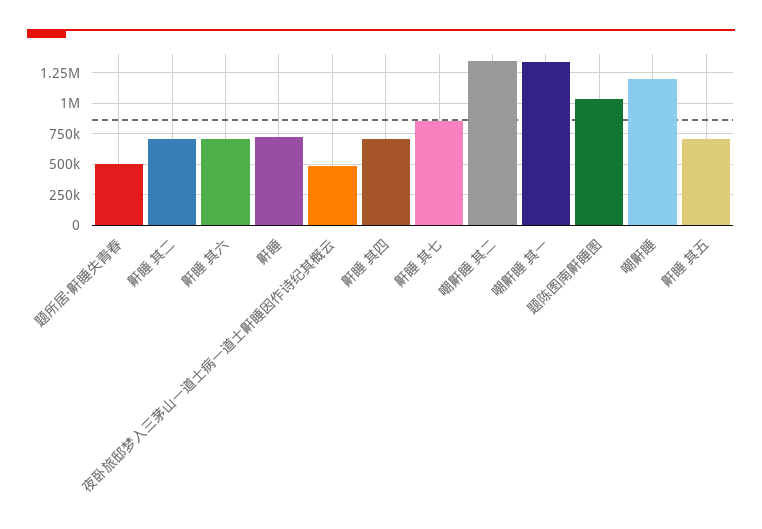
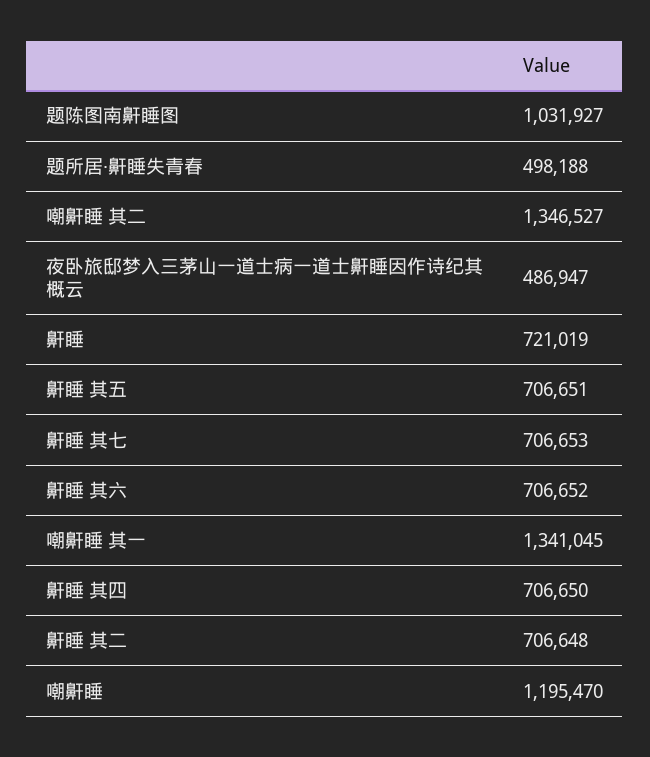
  {
    "题所居·鼾睡失青春": 498188,
    "鼾睡 其二": 706648,
    "鼾睡 其六": 706652,
    "鼾睡": 721019,
    "夜卧旅邸梦入三茅山一道士病一道士鼾睡因作诗纪其概云": 486947,
    "鼾睡 其四": 706650,
-   "鼾睡 其七": 850000,
+   "鼾睡 其七": 706653,
    "嘲鼾睡 其二": 1346527,
    "嘲鼾睡 其一": 1341045,
    "题陈图南鼾睡图": 1031927,
    "嘲鼾睡": 1195470,
    "鼾睡 其五": 706651
  }

